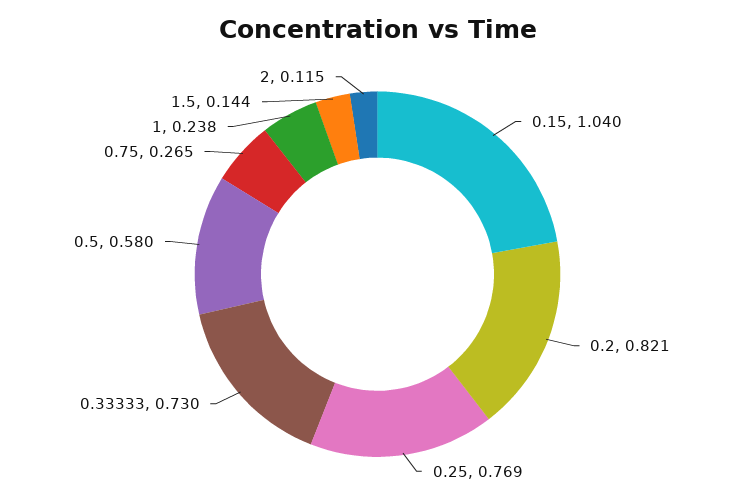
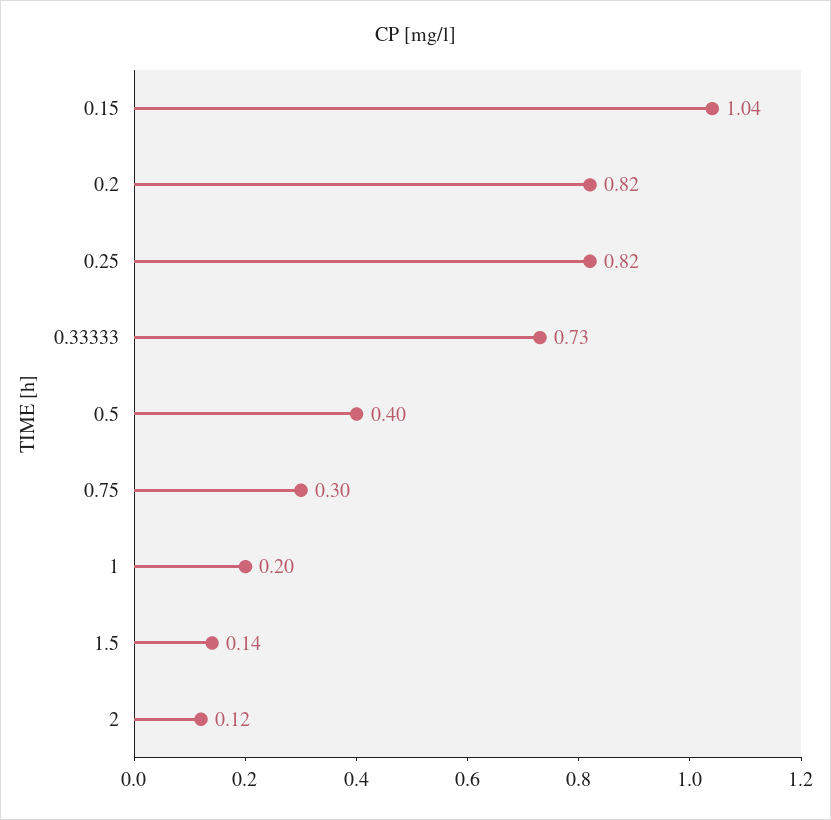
  {
    "0.15": 1.04,
    "0.2": 0.821,
-   "0.25": 0.769,
+   "0.25": 0.82,
    "0.33333": 0.73,
-   "0.5": 0.58,
+   "0.5": 0.4,
-   "0.75": 0.265,
+   "0.75": 0.3,
-   "1": 0.238,
+   "1": 0.2,
    "1.5": 0.144,
    "2": 0.115
  }

